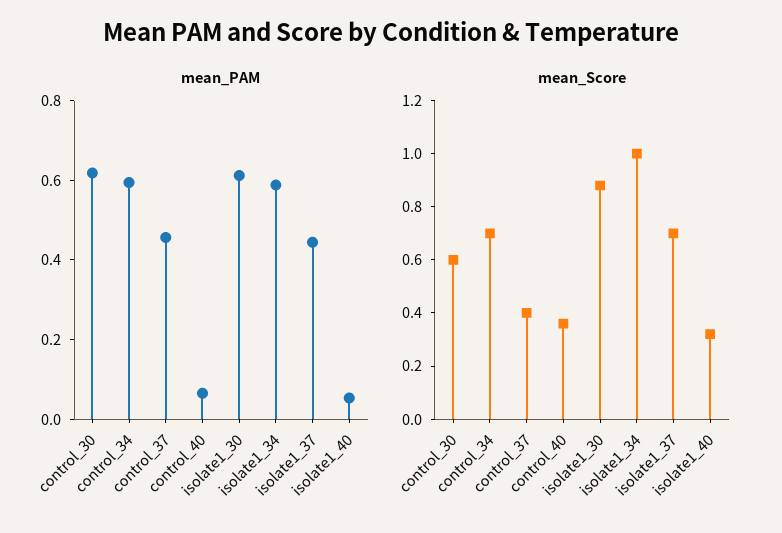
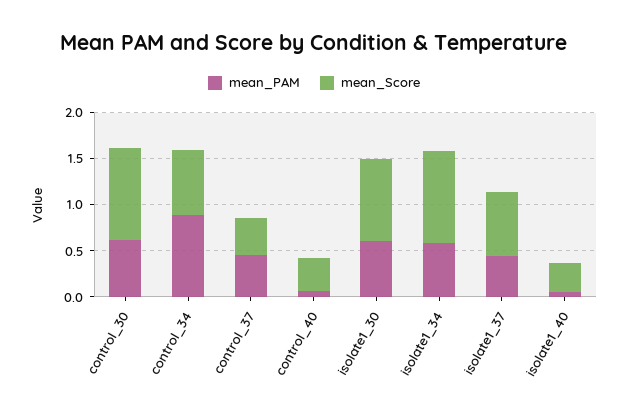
  {
    "mean_PAM": {
      "control_30": 0.6,
-     "control_34": 0.6,
+     "control_34": 0.9,
      "control_37": 0.45,
      "control_40": 0.05,
      "isolate1_30": 0.6,
      "isolate1_34": 0.6,
      "isolate1_37": 0.45,
      "isolate1_40": 0.05
    },
    "mean_Score": {
-     "control_30": 0.6,
+     "control_30": 1,
      "control_34": 0.7,
      "control_37": 0.4,
      "control_40": 0.35,
      "isolate1_30": 0.9,
      "isolate1_34": 1,
      "isolate1_37": 0.7,
      "isolate1_40": 0.3
    }
  }

